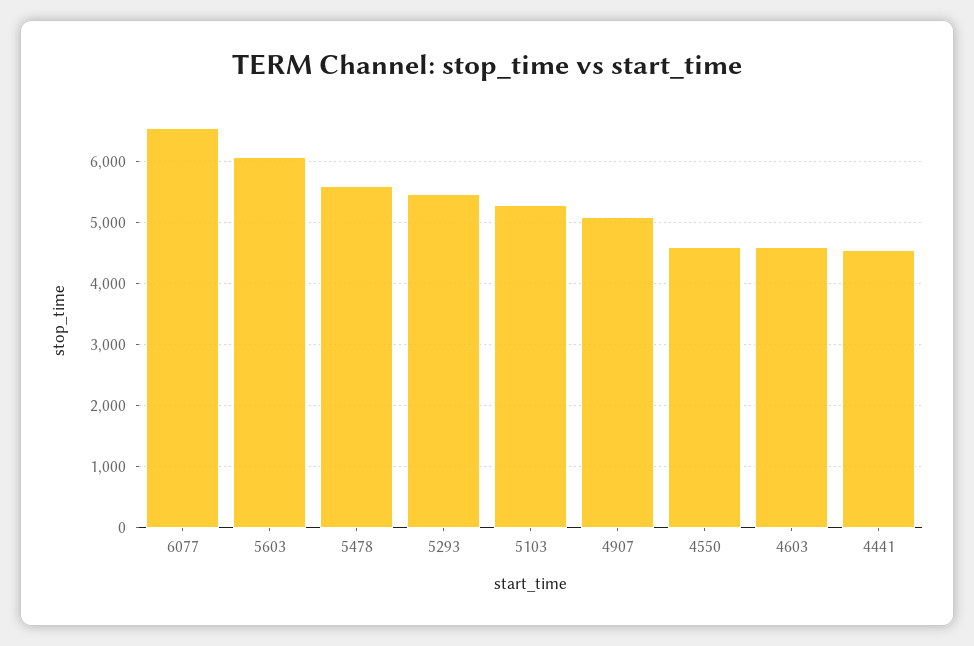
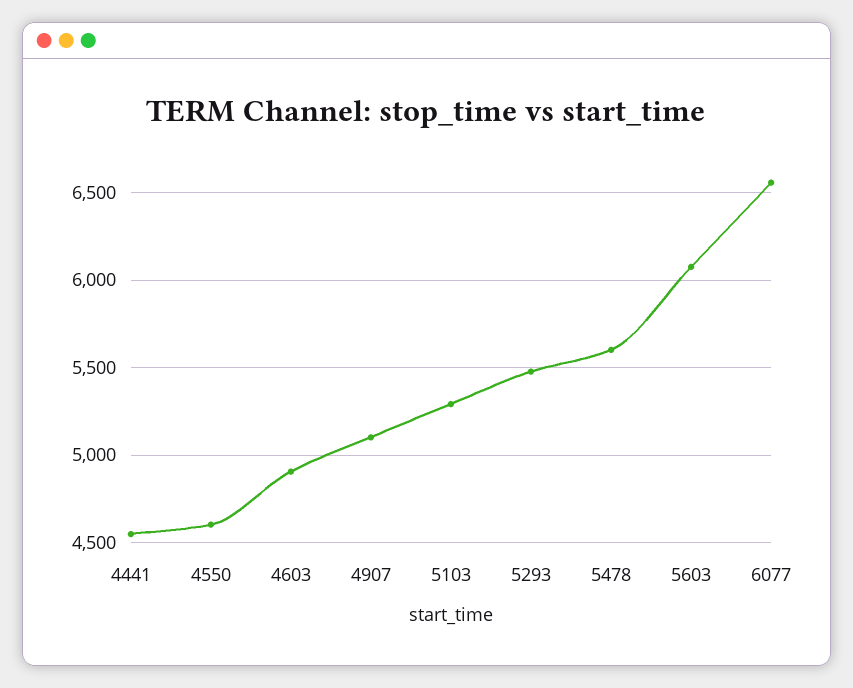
  {
    "6077": 6550,
    "5603": 6100,
    "5478": 5600,
    "5293": 5500,
    "5103": 5300,
    "4907": 5100,
    "4550": 4600,
-   "4603": 4600,
+   "4603": 4900,
    "4441": 4550
  }

